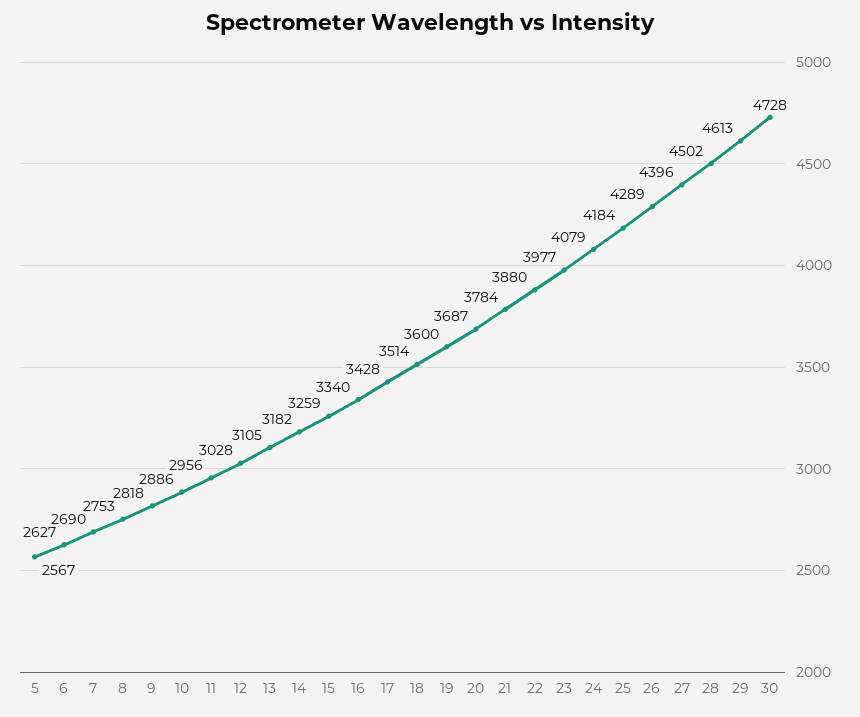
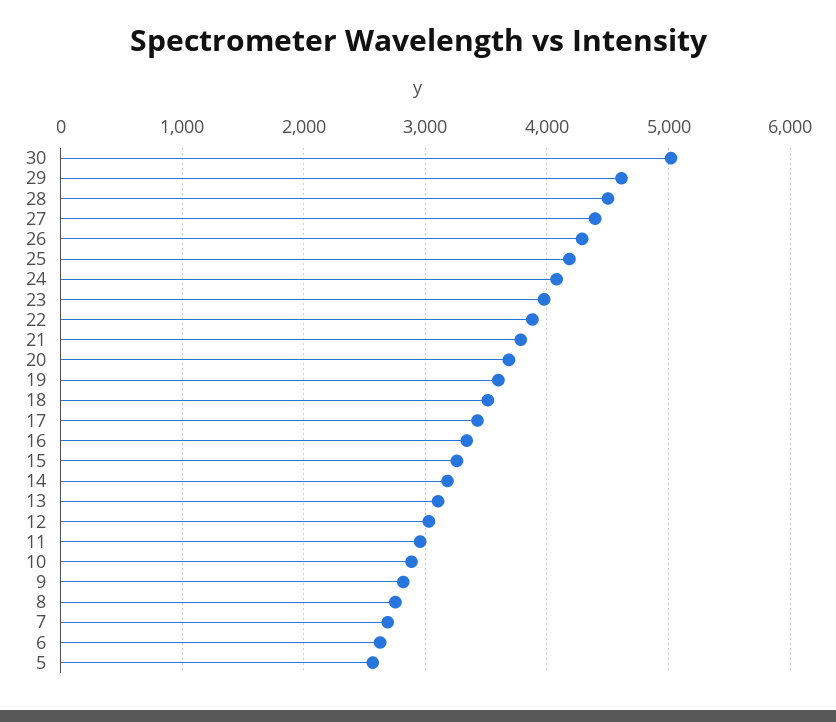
  {
    "5": 2567,
    "6": 2627,
    "7": 2690,
    "8": 2753,
    "9": 2818,
    "10": 2886,
    "11": 2956,
    "12": 3028,
    "13": 3105,
    "14": 3182,
    "15": 3259,
    "16": 3340,
    "17": 3428,
    "18": 3514,
    "19": 3600,
    "20": 3687,
    "21": 3784,
    "22": 3880,
    "23": 3977,
    "24": 4079,
    "25": 4184,
    "26": 4289,
    "27": 4396,
    "28": 4502,
    "29": 4613,
-   "30": 4728
+   "30": 5000
  }

